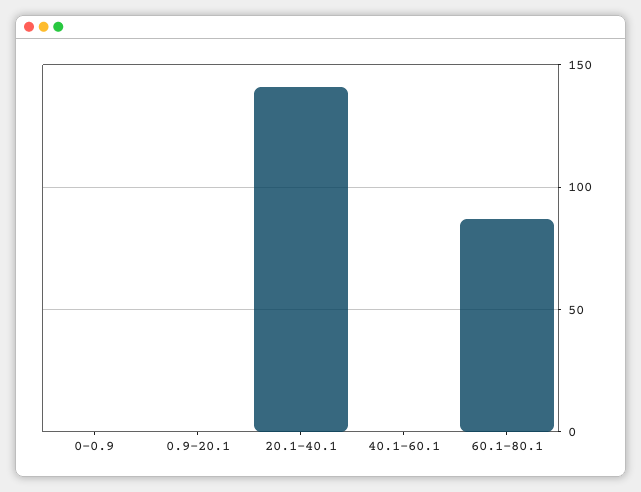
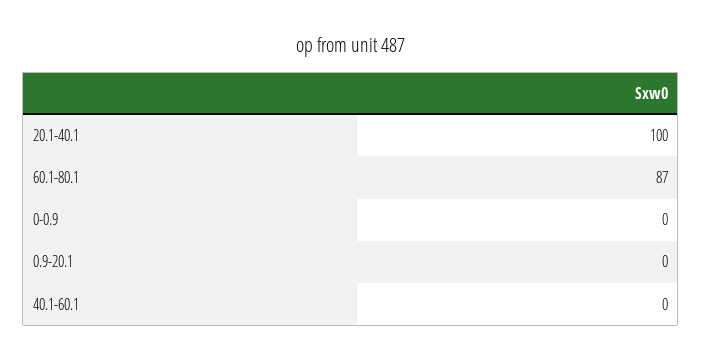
  {
    "0-0.9": 0,
    "0.9-20.1": 0,
-   "20.1-40.1": 140,
+   "20.1-40.1": 100,
    "40.1-60.1": 0,
    "60.1-80.1": 87
  }

